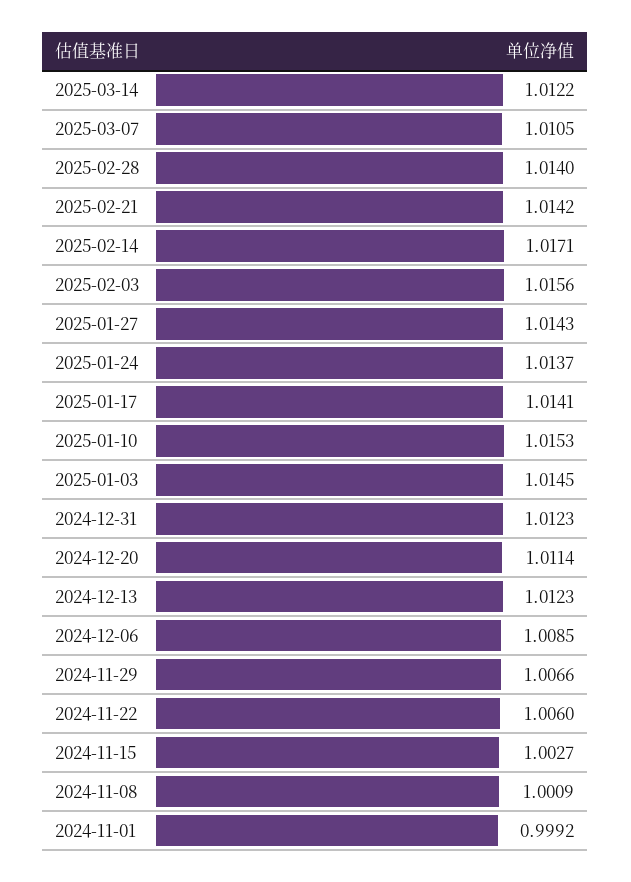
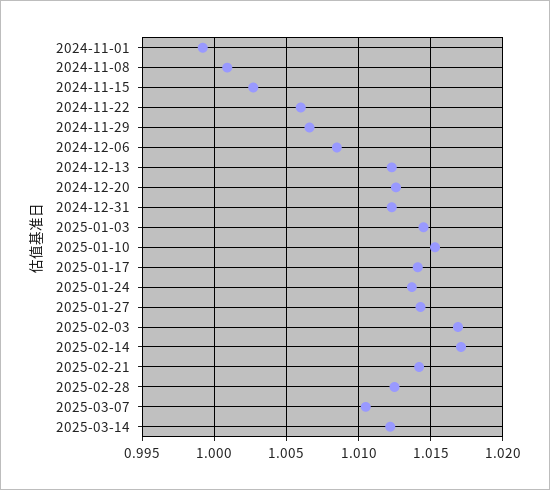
  {
    "2025-03-14": 1.0122,
    "2025-03-07": 1.0105,
-   "2025-02-28": 1.014,
+   "2025-02-28": 1.0125,
    "2025-02-21": 1.0142,
    "2025-02-14": 1.0171,
-   "2025-02-03": 1.0156,
+   "2025-02-03": 1.017,
    "2025-01-27": 1.0143,
    "2025-01-24": 1.0137,
    "2025-01-17": 1.0141,
    "2025-01-10": 1.0153,
    "2025-01-03": 1.0145,
    "2024-12-31": 1.0123,
-   "2024-12-20": 1.0114,
+   "2024-12-20": 1.0125,
    "2024-12-13": 1.0123,
    "2024-12-06": 1.0085,
    "2024-11-29": 1.0066,
    "2024-11-22": 1.006,
    "2024-11-15": 1.0027,
    "2024-11-08": 1.0009,
    "2024-11-01": 0.9992
  }

